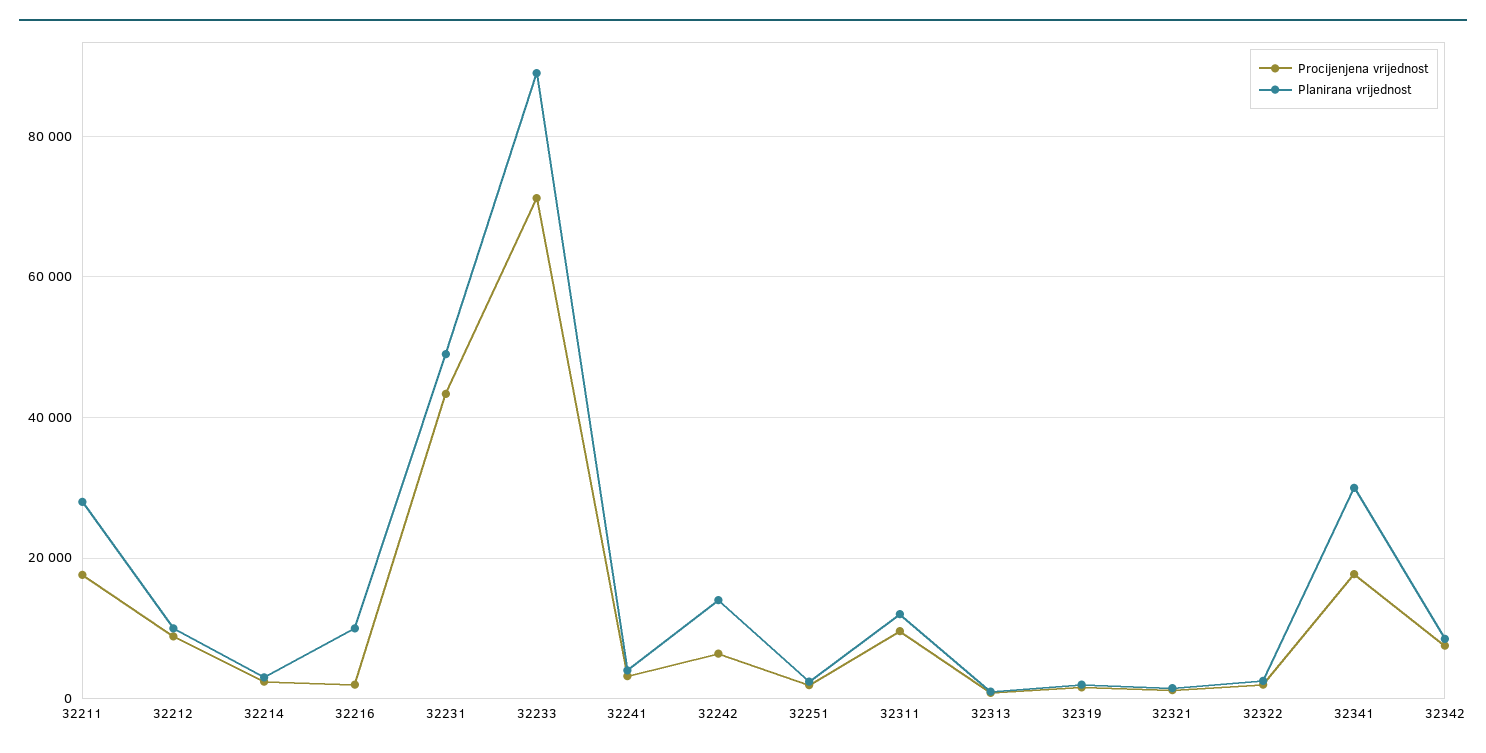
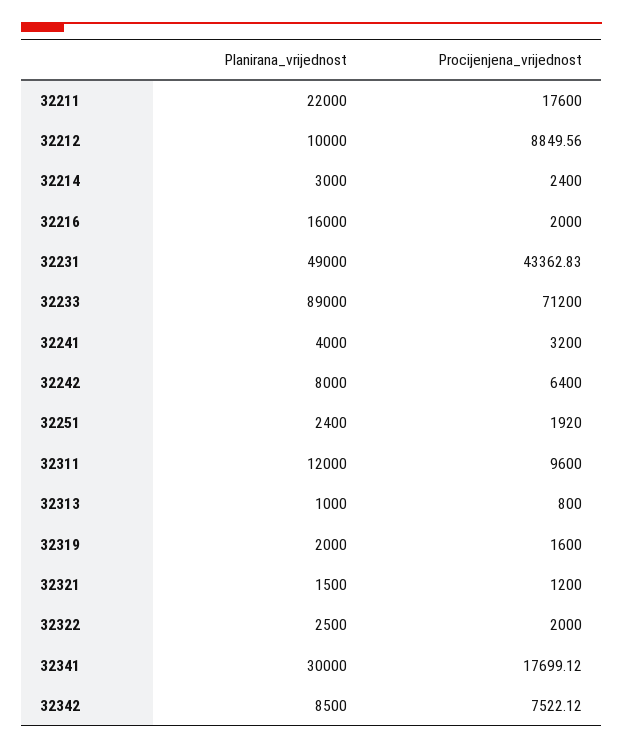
  {
    "Procijenjena vrijednost": {
      "32211": 17600,
      "32212": 8849.56,
      "32214": 2400,
      "32216": 2000,
      "32231": 43362.83,
      "32233": 71200,
      "32241": 3200,
      "32242": 6400,
      "32251": 1920,
      "32311": 9600,
      "32313": 800,
      "32319": 1600,
      "32321": 1200,
      "32322": 2000,
      "32341": 17699.12,
      "32342": 7522.12
    },
    "Planirana vrijednost": {
-     "32211": 28000,
+     "32211": 22000,
      "32212": 10000,
      "32214": 3000,
-     "32216": 10000,
+     "32216": 16000,
      "32231": 49000,
      "32233": 89000,
      "32241": 4000,
-     "32242": 14000,
+     "32242": 8000,
      "32251": 2400,
      "32311": 12000,
      "32313": 1000,
      "32319": 2000,
      "32321": 1500,
      "32322": 2500,
      "32341": 30000,
      "32342": 8500
    }
  }

